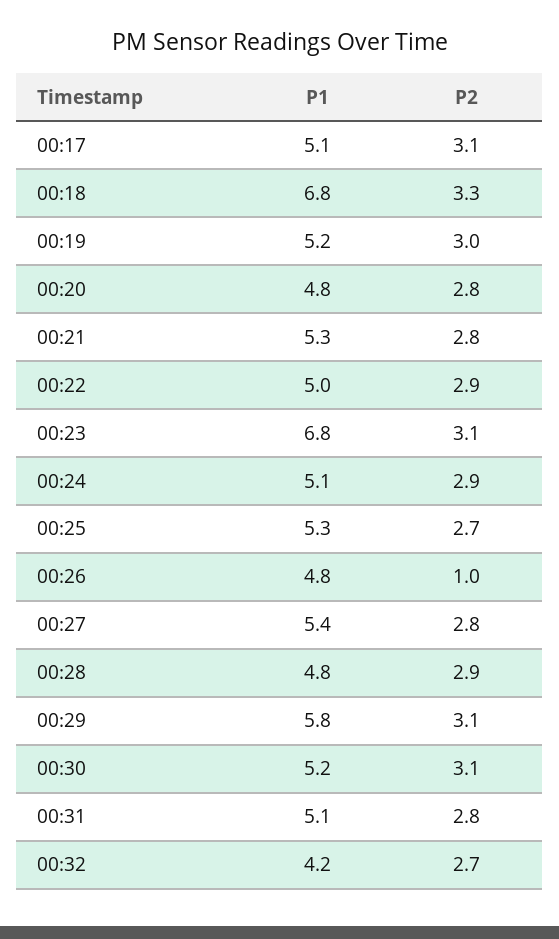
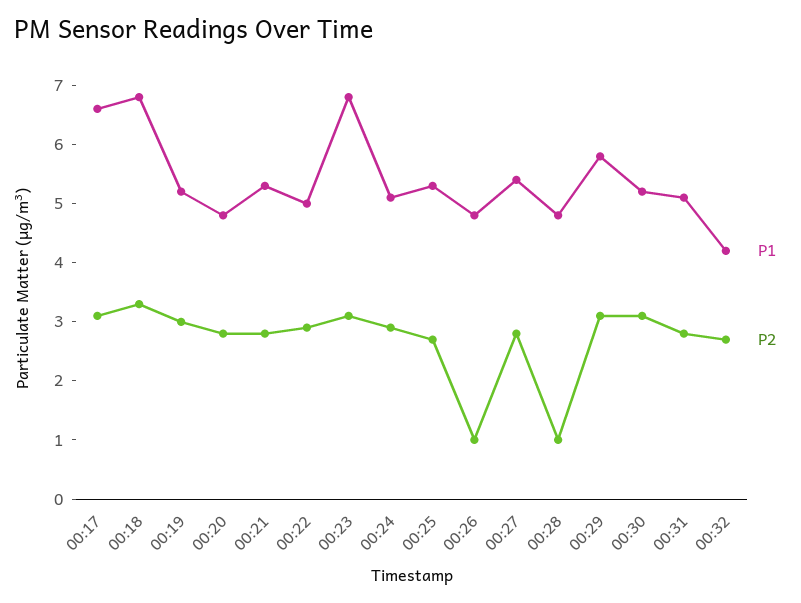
  {
    "P1": {
-     "00:17": 5.1,
+     "00:17": 6.5,
      "00:18": 6.8,
      "00:19": 5.2,
      "00:20": 4.8,
      "00:21": 5.3,
      "00:22": 5,
      "00:23": 6.8,
      "00:24": 5.1,
      "00:25": 5.3,
      "00:26": 4.8,
      "00:27": 5.4,
      "00:28": 4.8,
      "00:29": 5.8,
      "00:30": 5.2,
      "00:31": 5.1,
      "00:32": 4.2
    },
    "P2": {
      "00:17": 3.1,
      "00:18": 3.3,
      "00:19": 3,
      "00:20": 2.8,
      "00:21": 2.8,
      "00:22": 2.9,
      "00:23": 3.1,
      "00:24": 2.9,
      "00:25": 2.7,
      "00:26": 1,
      "00:27": 2.8,
-     "00:28": 2.9,
+     "00:28": 1,
      "00:29": 3.1,
      "00:30": 3.1,
      "00:31": 2.8,
      "00:32": 2.7
    }
  }

